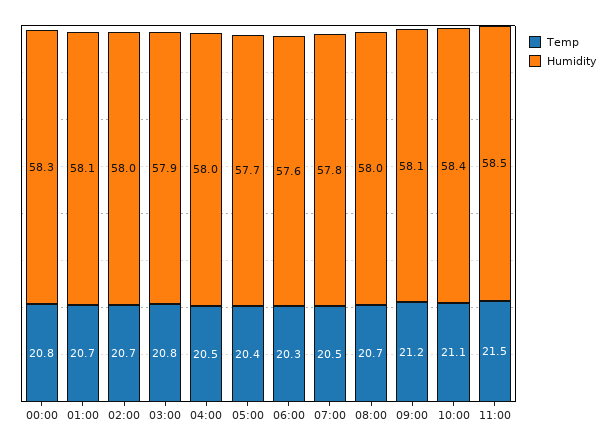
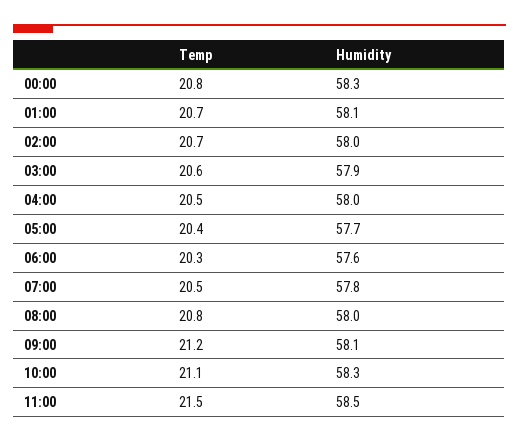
  {
    "Temp": {
      "00:00": 20.8,
      "01:00": 20.7,
      "02:00": 20.7,
-     "03:00": 20.8,
+     "03:00": 20.6,
      "04:00": 20.5,
      "05:00": 20.4,
      "06:00": 20.3,
      "07:00": 20.5,
-     "08:00": 20.7,
+     "08:00": 20.8,
      "09:00": 21.2,
      "10:00": 21.1,
      "11:00": 21.5
    },
    "Humidity": {
      "00:00": 58.3,
      "01:00": 58.1,
      "02:00": 58,
      "03:00": 57.9,
      "04:00": 58,
      "05:00": 57.7,
      "06:00": 57.6,
      "07:00": 57.8,
      "08:00": 58,
      "09:00": 58.1,
-     "10:00": 58.4,
+     "10:00": 58.3,
      "11:00": 58.5
    }
  }

